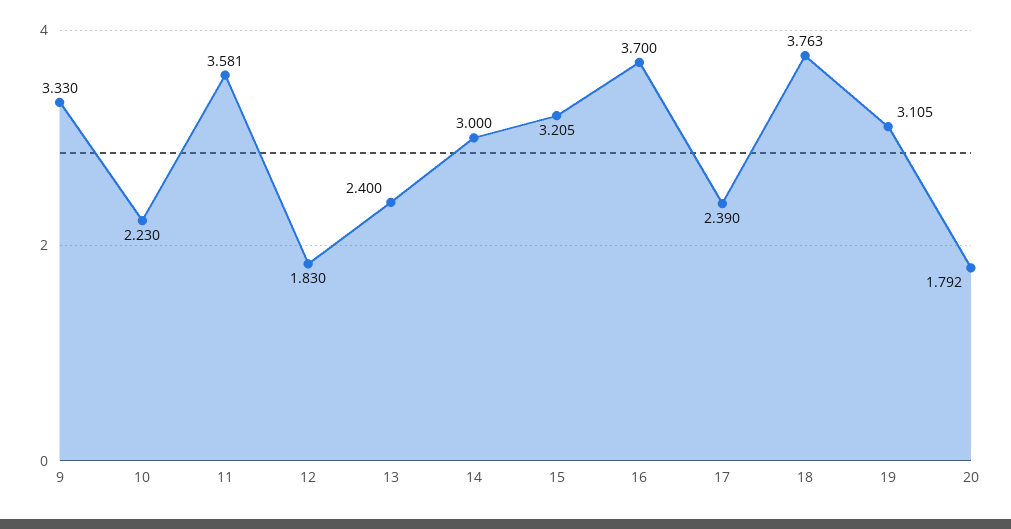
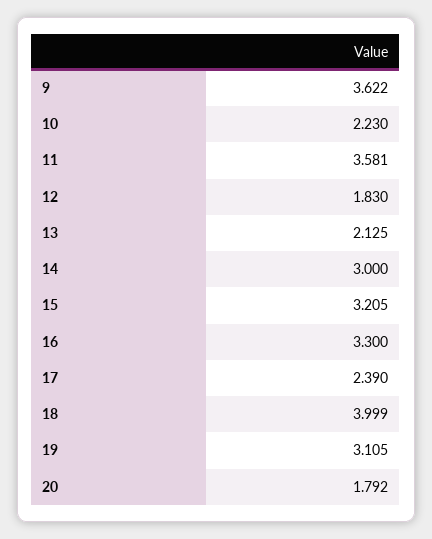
  {
-   "9": 3.33,
+   "9": 3.622,
    "10": 2.23,
    "11": 3.581,
    "12": 1.83,
-   "13": 2.4,
+   "13": 2.125,
    "14": 3,
    "15": 3.205,
-   "16": 3.7,
+   "16": 3.3,
    "17": 2.39,
-   "18": 3.763,
+   "18": 3.999,
    "19": 3.105,
    "20": 1.792
  }

